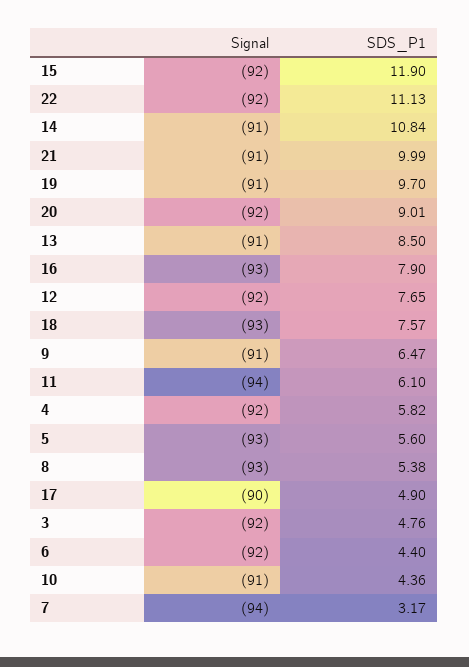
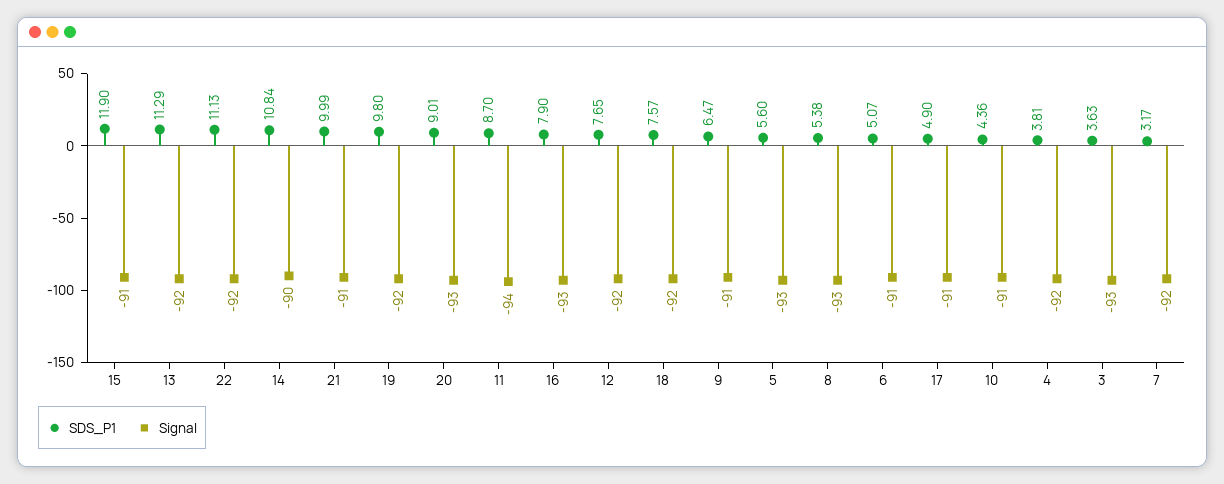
  {
    "Signal": {
-     "15": -92,
+     "15": -91,
      "22": -92,
-     "14": -91,
+     "14": -90,
      "21": -91,
-     "19": -91,
+     "19": -92,
-     "20": -92,
+     "20": -93,
-     "13": -91,
+     "13": -92,
      "16": -93,
      "12": -92,
-     "18": -93,
+     "18": -92,
      "9": -91,
      "11": -94,
      "4": -92,
      "5": -93,
      "8": -93,
-     "17": -90,
+     "17": -91,
-     "3": -92,
+     "3": -93,
-     "6": -92,
+     "6": -91,
      "10": -91,
-     "7": -94
+     "7": -92
    },
    "SDS_P1": {
      "15": 11.9,
      "22": 11.13,
      "14": 10.84,
      "21": 9.99,
-     "19": 9.7,
+     "19": 9.8,
      "20": 9.01,
-     "13": 8.5,
+     "13": 11.29,
      "16": 7.9,
      "12": 7.65,
      "18": 7.57,
      "9": 6.47,
-     "11": 6.1,
+     "11": 8.7,
-     "4": 5.82,
+     "4": 3.81,
      "5": 5.6,
      "8": 5.38,
      "17": 4.9,
-     "3": 4.76,
+     "3": 3.63,
-     "6": 4.4,
+     "6": 5.07,
      "10": 4.36,
      "7": 3.17
    }
  }

